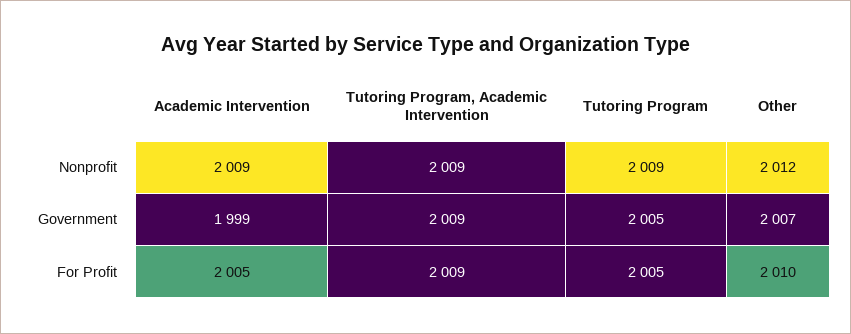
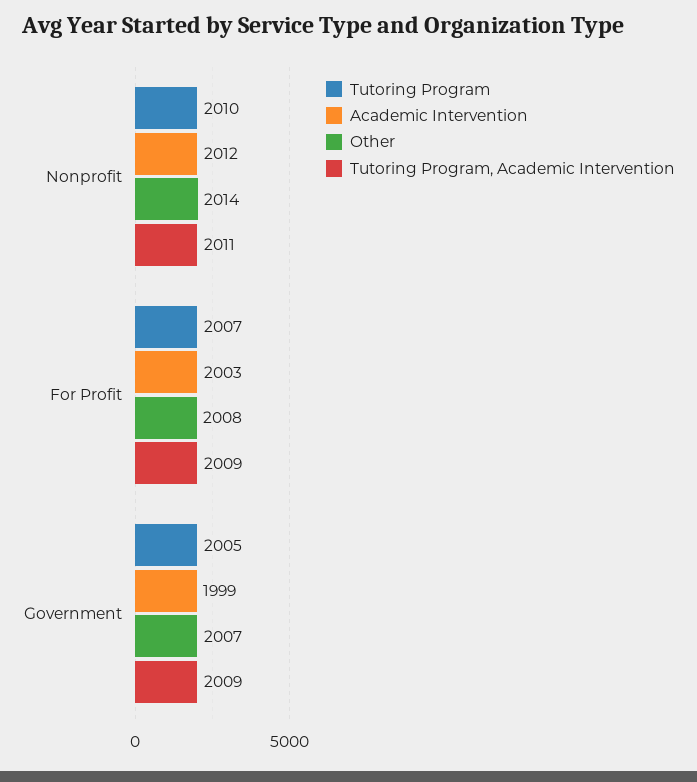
  {
    "Academic Intervention": {
-     "Nonprofit": 2009,
+     "Nonprofit": 2012,
      "Government": 1999,
-     "For Profit": 2005
+     "For Profit": 2003
    },
    "Tutoring Program, Academic Intervention": {
-     "Nonprofit": 2009,
+     "Nonprofit": 2011,
      "Government": 2009,
      "For Profit": 2009
    },
    "Tutoring Program": {
-     "Nonprofit": 2009,
+     "Nonprofit": 2010,
      "Government": 2005,
-     "For Profit": 2005
+     "For Profit": 2007
    },
    "Other": {
-     "Nonprofit": 2012,
+     "Nonprofit": 2014,
      "Government": 2007,
-     "For Profit": 2010
+     "For Profit": 2008
    }
  }

